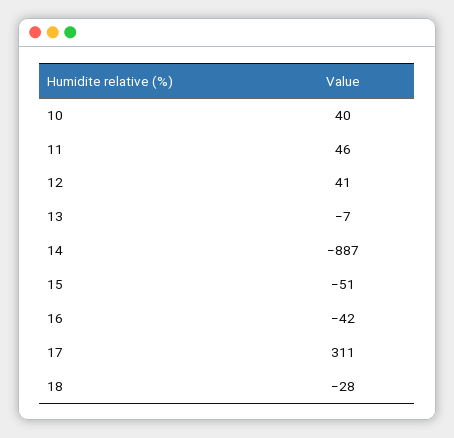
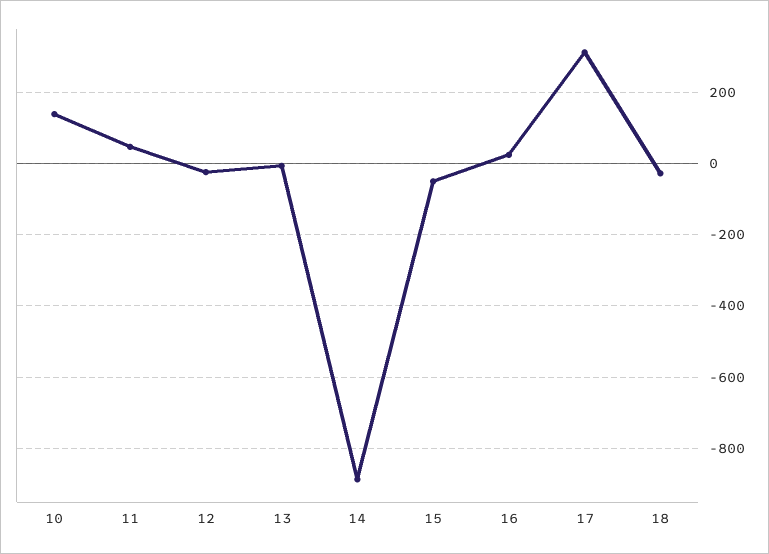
  {
-   "10": 40,
+   "10": 140,
    "11": 46,
-   "12": 41,
+   "12": -20,
    "13": -7,
    "14": -887,
    "15": -51,
-   "16": -42,
+   "16": 20,
    "17": 311,
    "18": -28
  }

